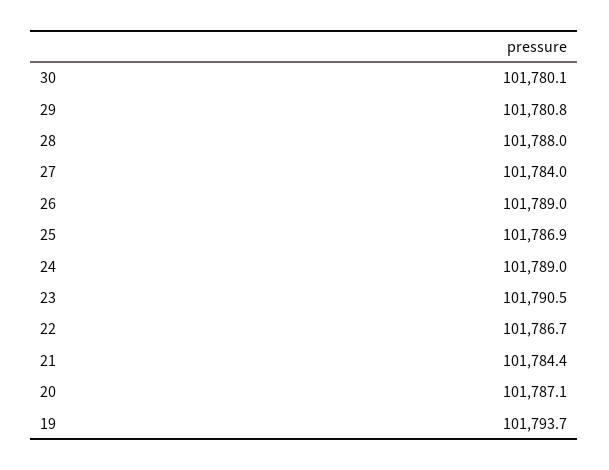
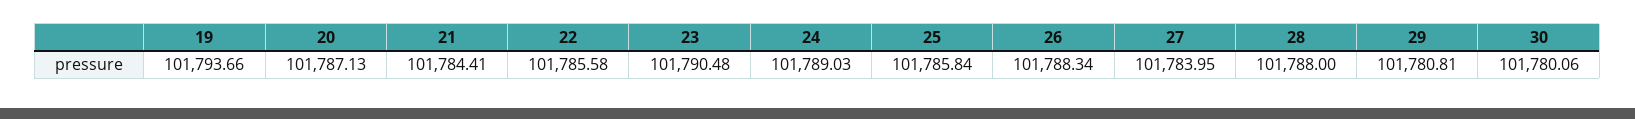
  {
    "30": 101780.06,
    "29": 101780.81,
    "28": 101788,
    "27": 101783.95,
-   "26": 101789,
+   "26": 101788.34,
-   "25": 101786.9,
+   "25": 101785.84,
    "24": 101789.03,
    "23": 101790.48,
-   "22": 101786.7,
+   "22": 101785.58,
    "21": 101784.41,
    "20": 101787.13,
    "19": 101793.66
  }

